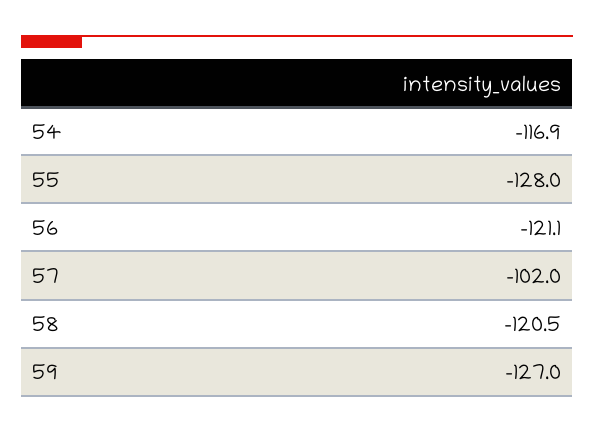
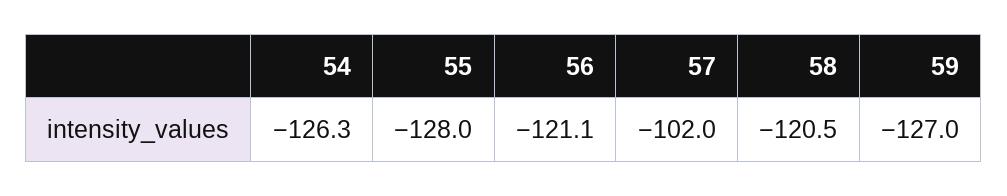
  {
-   "54": -116.9,
+   "54": -126.3,
    "55": -128,
    "56": -121.1,
    "57": -102,
    "58": -120.5,
    "59": -127
  }

